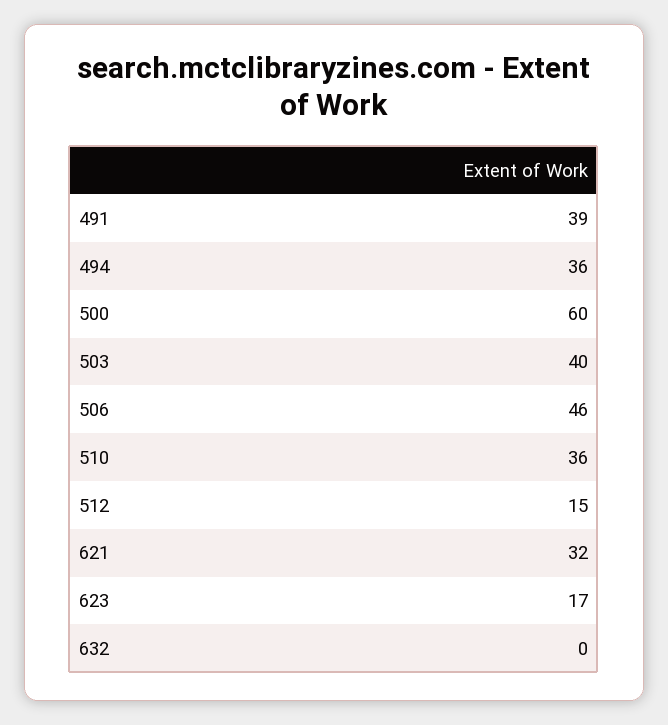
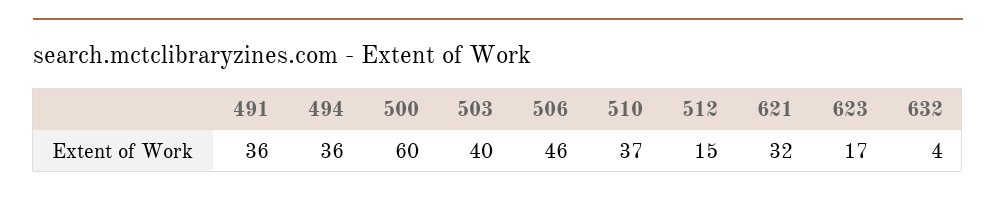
  {
-   "491": 39,
+   "491": 36,
    "494": 36,
    "500": 60,
    "503": 40,
    "506": 46,
-   "510": 36,
+   "510": 37,
    "512": 15,
    "621": 32,
    "623": 17,
-   "632": 0
+   "632": 4
  }

